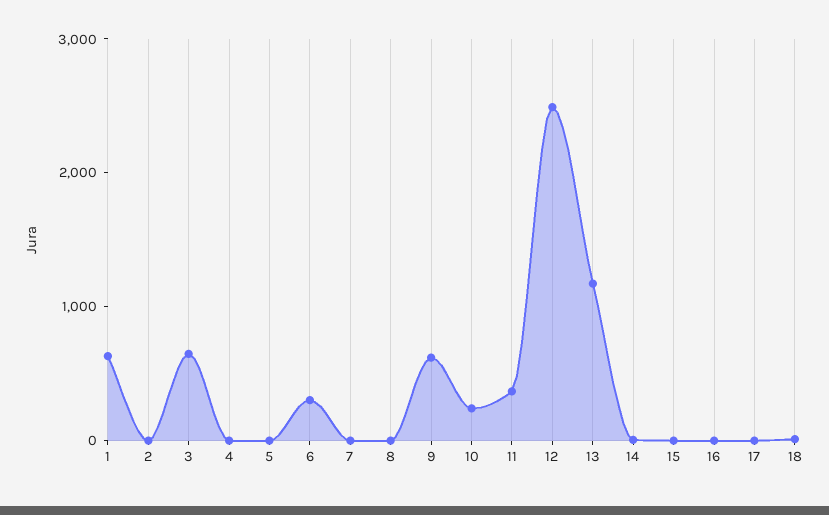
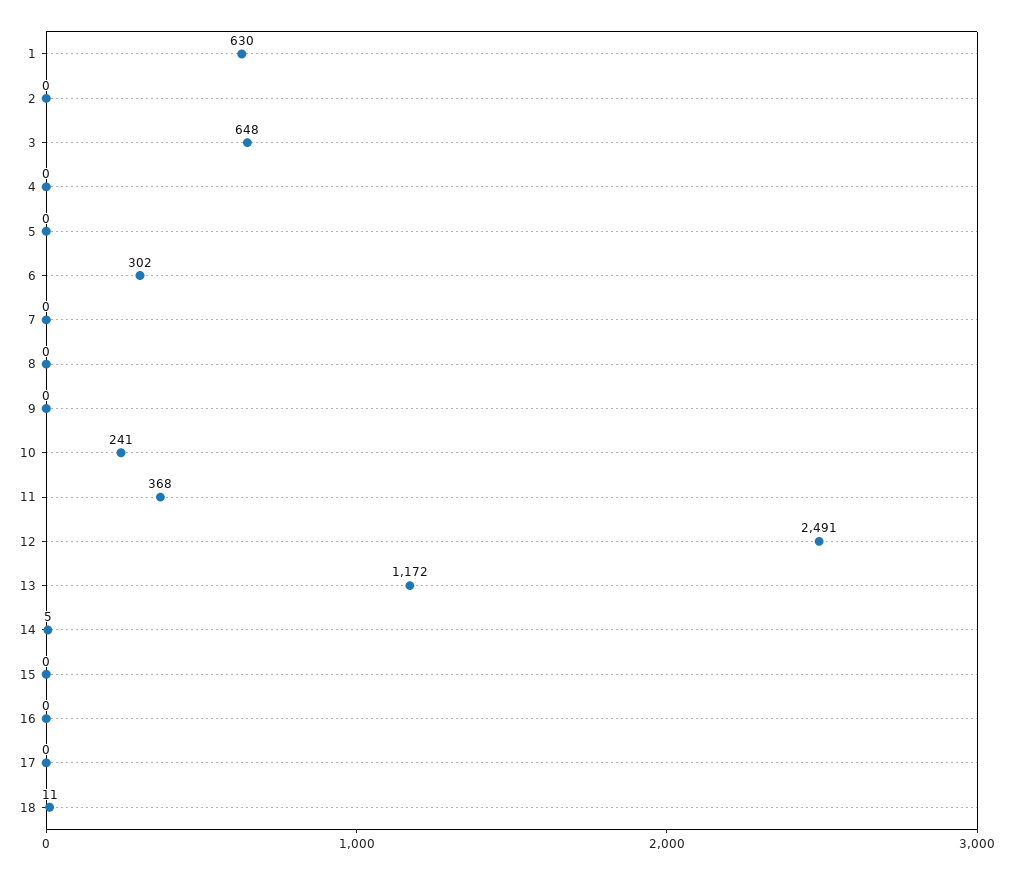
  {
    "1": 630,
    "2": 0,
    "3": 648,
    "4": 0,
    "5": 0,
    "6": 302,
    "7": 0,
    "8": 0,
-   "9": 600,
+   "9": 0,
    "10": 241,
    "11": 368,
    "12": 2491,
    "13": 1172,
    "14": 5,
    "15": 0,
    "16": 0,
    "17": 0,
    "18": 11
  }

